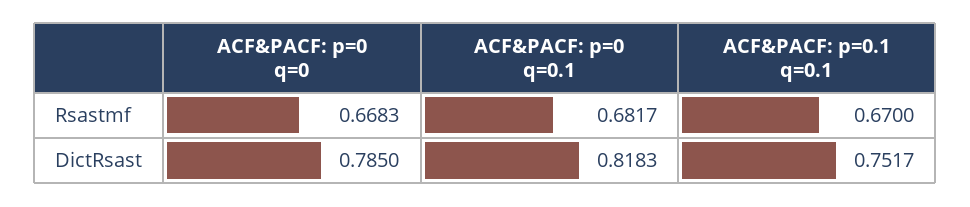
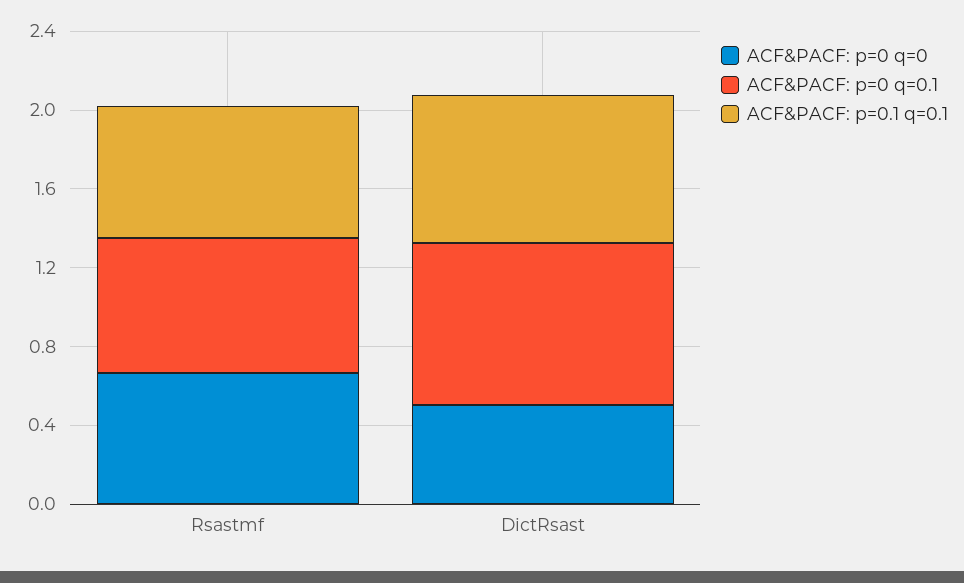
  {
    "ACF&PACF: p=0 q=0": {
      "Rsastmf": 0.6683,
-     "DictRsast": 0.785
+     "DictRsast": 0.5
    },
    "ACF&PACF: p=0 q=0.1": {
      "Rsastmf": 0.6817,
      "DictRsast": 0.8183
    },
    "ACF&PACF: p=0.1 q=0.1": {
      "Rsastmf": 0.67,
      "DictRsast": 0.7517
    }
  }

